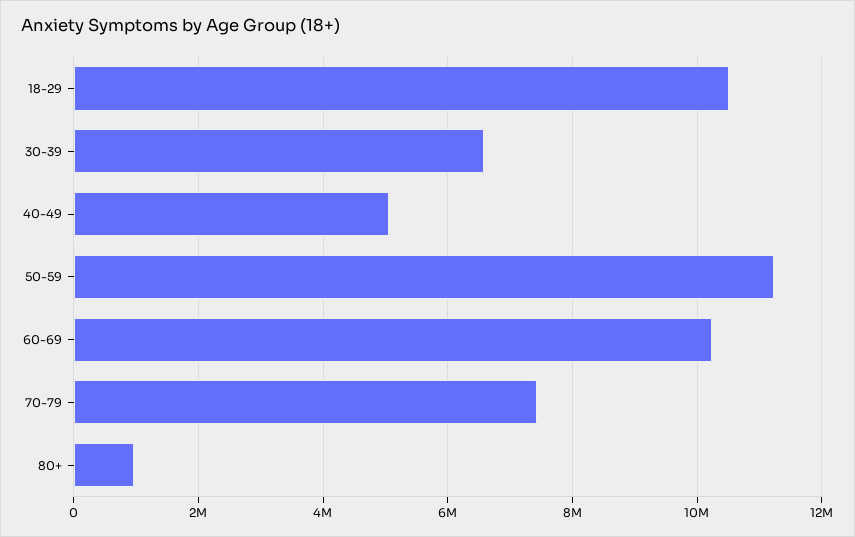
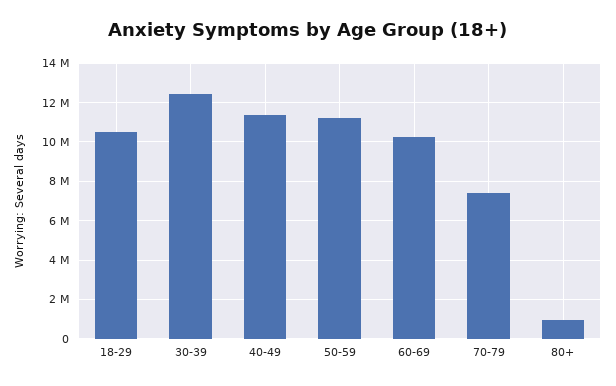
  {
    "18-29": 10600000,
-   "30-39": 6600000,
+   "30-39": 12500000,
-   "40-49": 5000000,
+   "40-49": 11500000,
    "50-59": 11200000,
    "60-69": 10200000,
    "70-79": 7400000,
    "80+": 1000000
  }

